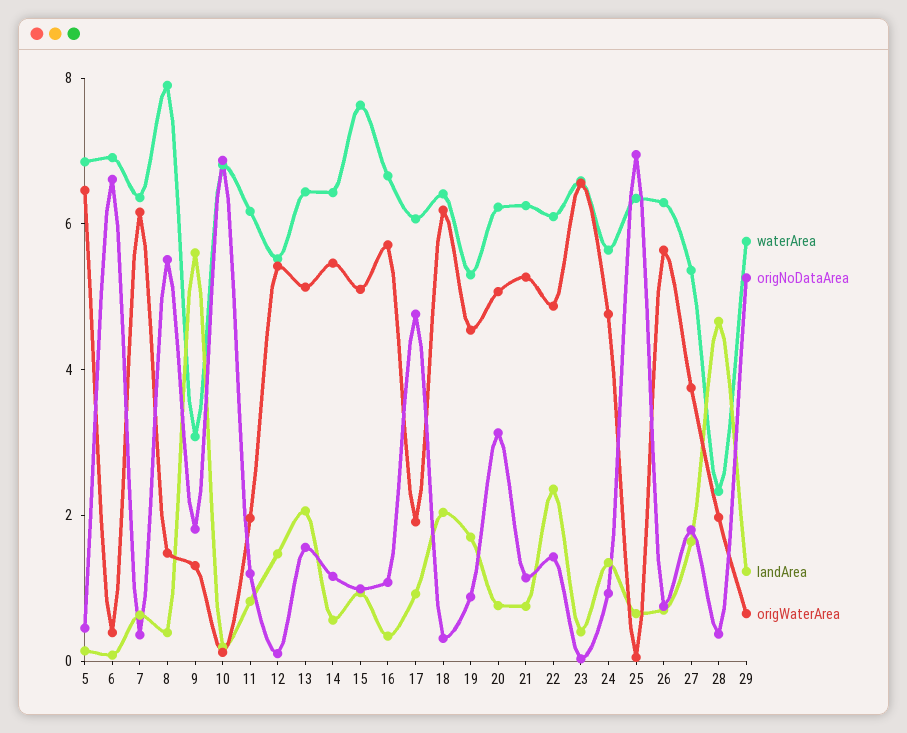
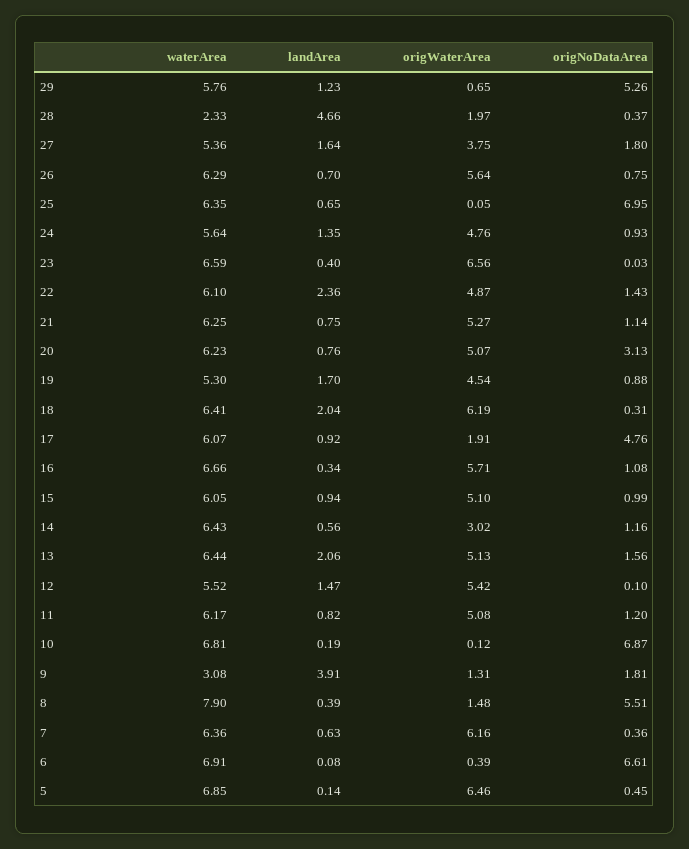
  {
    "waterArea": {
      "5": 6.85,
      "6": 6.91,
      "7": 6.36,
      "8": 7.9,
      "9": 3.08,
      "10": 6.81,
      "11": 6.17,
      "12": 5.52,
      "13": 6.44,
      "14": 6.43,
-     "15": 7.5,
+     "15": 6.05,
      "16": 6.66,
      "17": 6.07,
      "18": 6.41,
      "19": 5.3,
      "20": 6.23,
      "21": 6.25,
      "22": 6.1,
      "23": 6.59,
      "24": 5.64,
      "25": 6.35,
      "26": 6.29,
      "27": 5.36,
      "28": 2.33,
      "29": 5.76
    },
    "origNoDataArea": {
      "5": 0.45,
      "6": 6.61,
      "7": 0.36,
      "8": 5.51,
      "9": 1.81,
      "10": 6.87,
      "11": 1.2,
      "12": 0.1,
      "13": 1.56,
      "14": 1.16,
      "15": 0.99,
      "16": 1.08,
      "17": 4.76,
      "18": 0.31,
      "19": 0.88,
      "20": 3.13,
      "21": 1.14,
      "22": 1.43,
      "23": 0.03,
      "24": 0.93,
      "25": 6.95,
      "26": 0.75,
      "27": 1.8,
      "28": 0.37,
      "29": 5.26
    },
    "landArea": {
      "5": 0.14,
      "6": 0.08,
      "7": 0.63,
      "8": 0.39,
-     "9": 5.5,
+     "9": 3.91,
      "10": 0.19,
      "11": 0.82,
      "12": 1.47,
      "13": 2.06,
      "14": 0.56,
      "15": 0.94,
      "16": 0.34,
      "17": 0.92,
      "18": 2.04,
      "19": 1.7,
      "20": 0.76,
      "21": 0.75,
      "22": 2.36,
      "23": 0.4,
      "24": 1.35,
      "25": 0.65,
      "26": 0.7,
      "27": 1.64,
      "28": 4.66,
      "29": 1.23
    },
    "origWaterArea": {
      "5": 6.46,
      "6": 0.39,
      "7": 6.16,
      "8": 1.48,
      "9": 1.31,
      "10": 0.12,
-     "11": 2,
+     "11": 5.08,
      "12": 5.42,
      "13": 5.13,
-     "14": 5.5,
+     "14": 3.02,
      "15": 5.1,
      "16": 5.71,
      "17": 1.91,
      "18": 6.19,
      "19": 4.54,
      "20": 5.07,
      "21": 5.27,
      "22": 4.87,
      "23": 6.56,
      "24": 4.76,
      "25": 0.05,
      "26": 5.64,
      "27": 3.75,
      "28": 1.97,
      "29": 0.65
    }
  }

